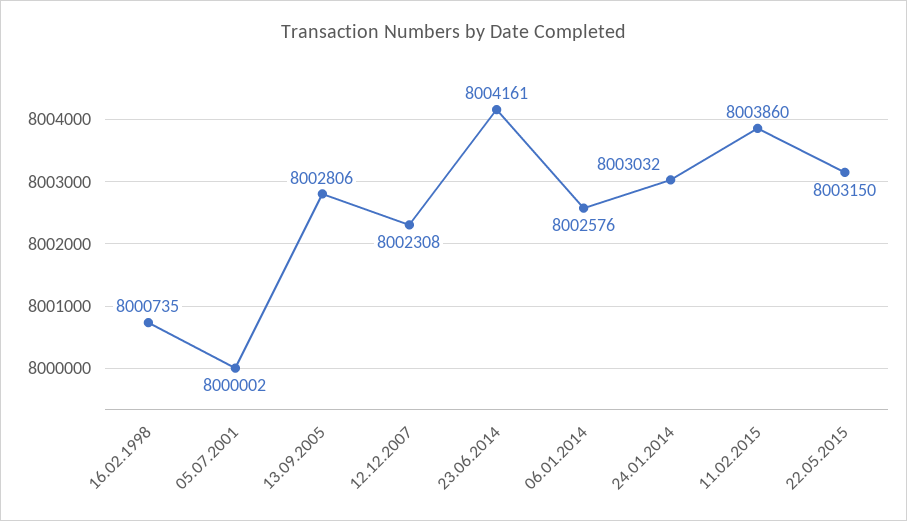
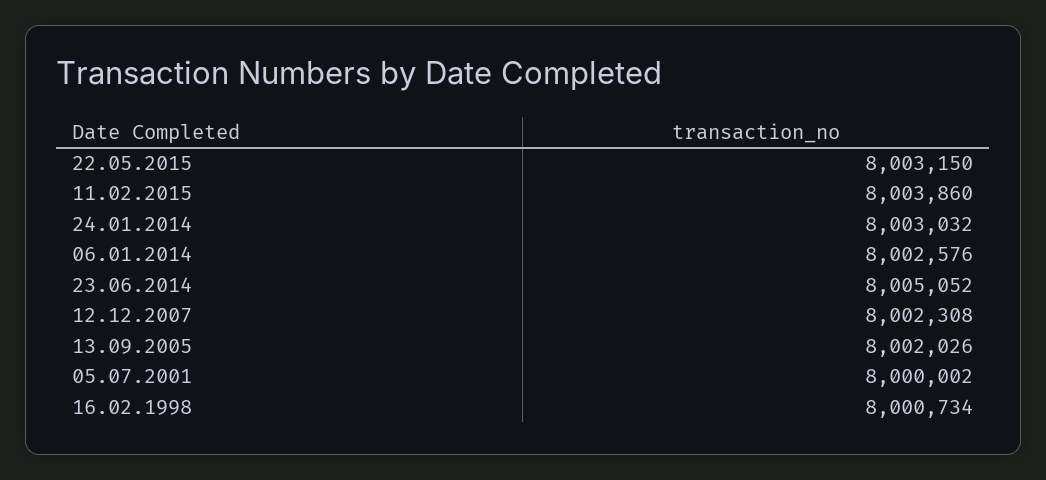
  {
-   "16.02.1998": 8000735,
+   "16.02.1998": 8000734,
    "05.07.2001": 8000002,
-   "13.09.2005": 8002806,
+   "13.09.2005": 8002026,
    "12.12.2007": 8002308,
-   "23.06.2014": 8004161,
+   "23.06.2014": 8005052,
    "06.01.2014": 8002576,
    "24.01.2014": 8003032,
    "11.02.2015": 8003860,
    "22.05.2015": 8003150
  }

